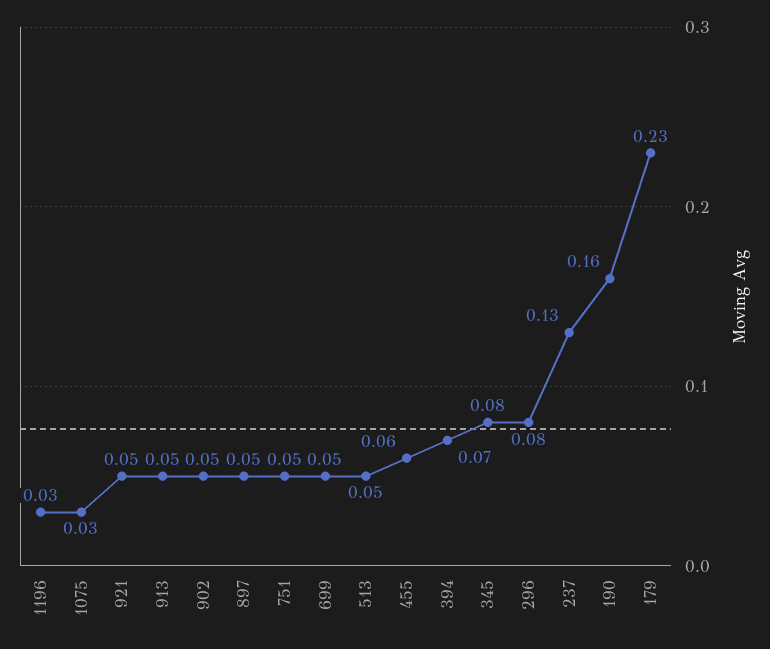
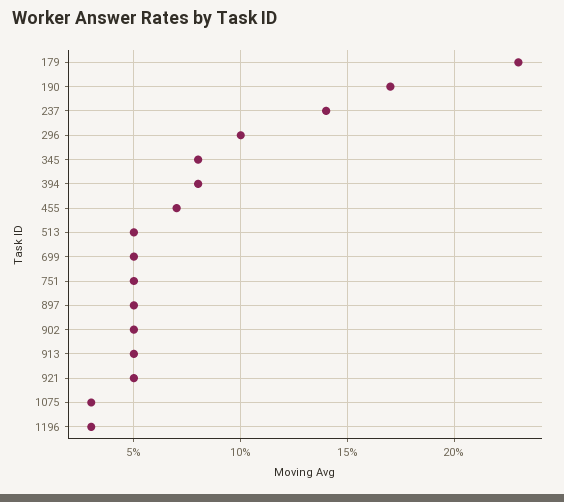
  {
    "1196": 0.03,
    "1075": 0.03,
    "921": 0.05,
    "913": 0.05,
    "902": 0.05,
    "897": 0.05,
    "751": 0.05,
    "699": 0.05,
    "513": 0.05,
-   "455": 0.06,
+   "455": 0.07,
-   "394": 0.07,
+   "394": 0.08,
    "345": 0.08,
-   "296": 0.08,
+   "296": 0.1,
-   "237": 0.13,
+   "237": 0.14,
-   "190": 0.16,
+   "190": 0.17,
    "179": 0.23
  }

